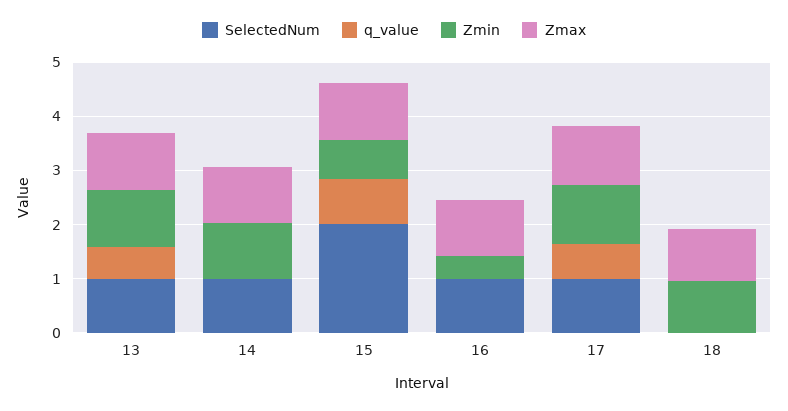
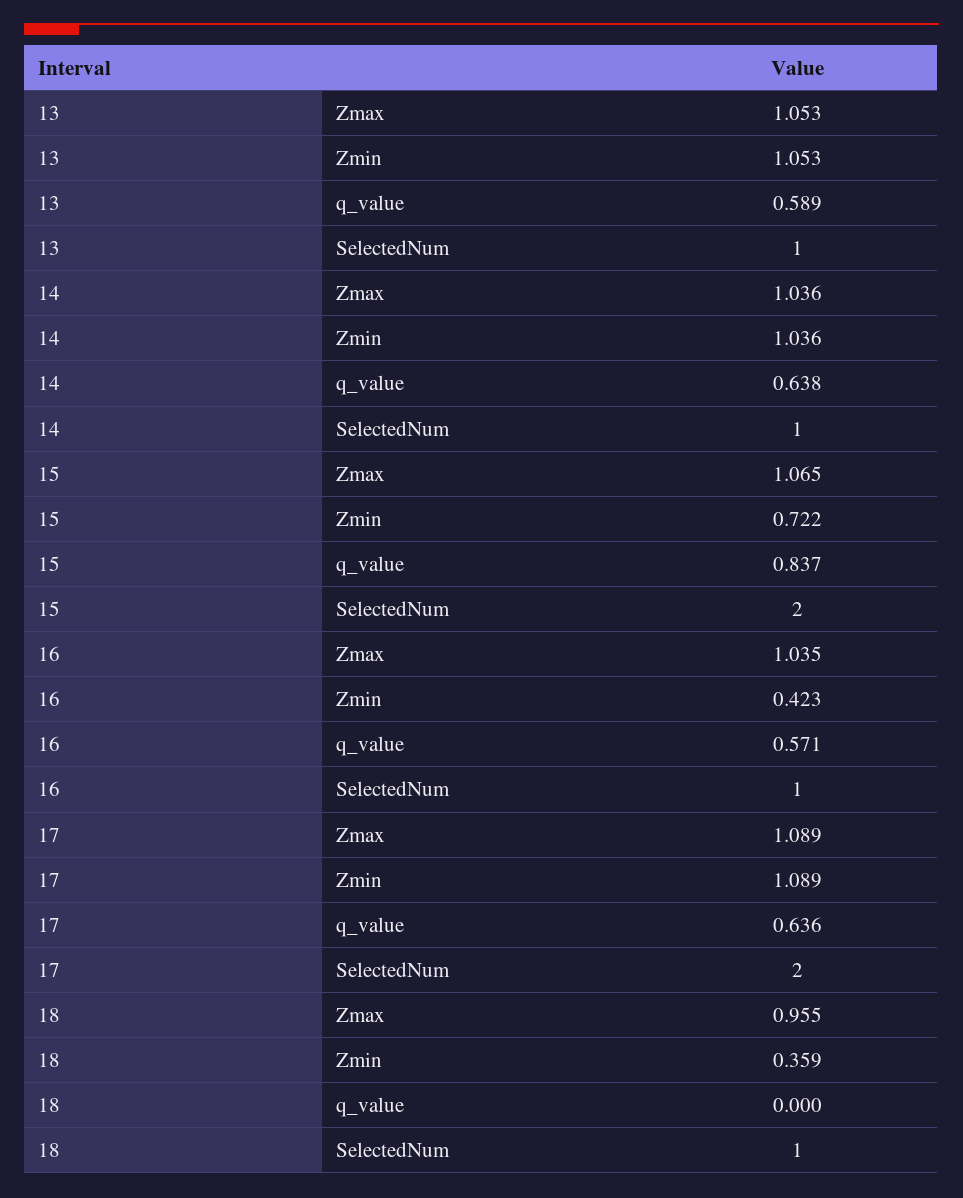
  {
    "SelectedNum": {
      "13": 1,
      "14": 1,
      "15": 2,
      "16": 1,
-     "17": 1,
+     "17": 2,
-     "18": 0
+     "18": 1
    },
    "q_value": {
      "13": 0.589,
-     "14": 0,
+     "14": 0.638,
      "15": 0.837,
-     "16": 0,
+     "16": 0.571,
      "17": 0.636,
      "18": 0
    },
    "Zmin": {
      "13": 1.053,
      "14": 1.036,
      "15": 0.722,
      "16": 0.423,
      "17": 1.089,
-     "18": 1
+     "18": 0.359
    },
    "Zmax": {
      "13": 1.053,
      "14": 1.036,
      "15": 1.065,
      "16": 1.035,
      "17": 1.089,
      "18": 0.955
    }
  }

